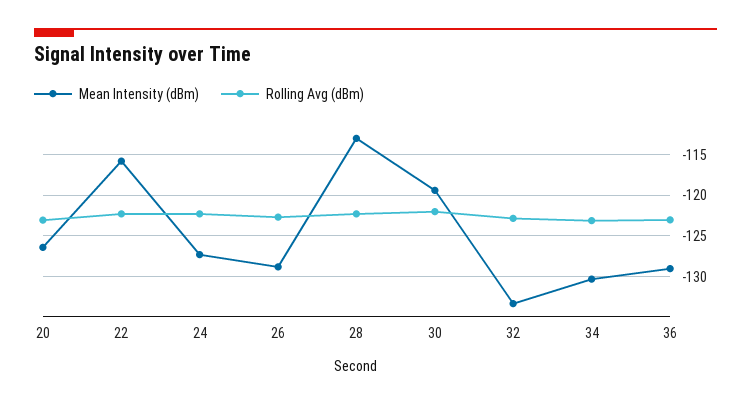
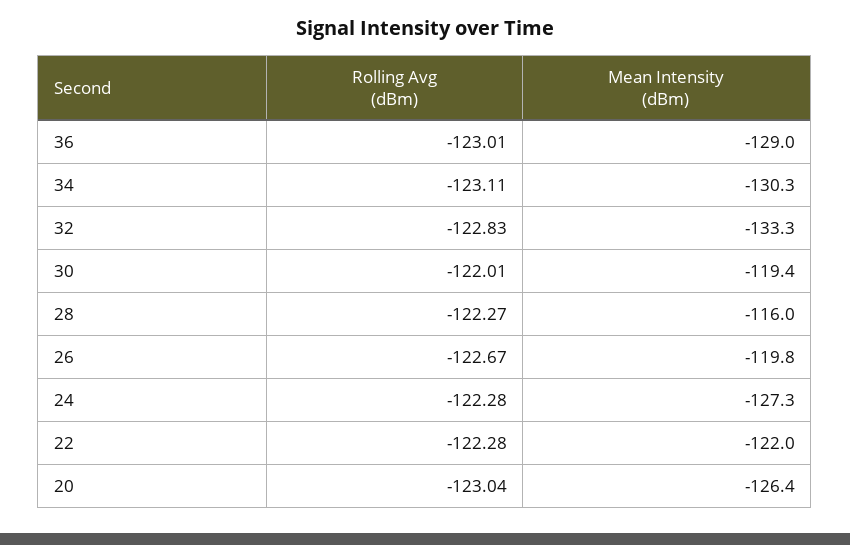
  {
    "Mean Intensity (dBm)": {
      "20": -126.4,
-     "22": -116,
+     "22": -122,
      "24": -127.3,
-     "26": -129,
+     "26": -119.8,
-     "28": -113,
+     "28": -116,
      "30": -119.4,
      "32": -133.3,
      "34": -130.3,
      "36": -129
    },
    "Rolling Avg (dBm)": {
      "20": -123.04,
      "22": -122.28,
      "24": -122.28,
      "26": -122.67,
      "28": -122.27,
      "30": -122.01,
      "32": -122.83,
      "34": -123.11,
      "36": -123.01
    }
  }

